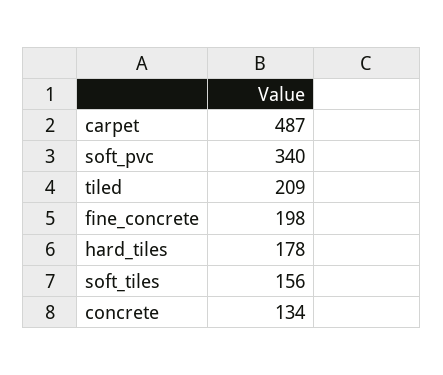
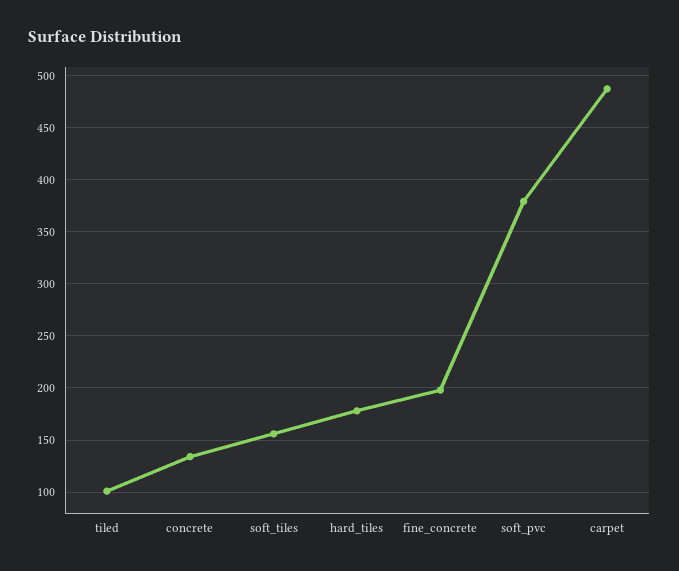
  {
    "carpet": 487,
-   "soft_pvc": 340,
+   "soft_pvc": 380,
-   "tiled": 209,
+   "tiled": 100,
    "fine_concrete": 198,
    "hard_tiles": 178,
    "soft_tiles": 156,
    "concrete": 134
  }

